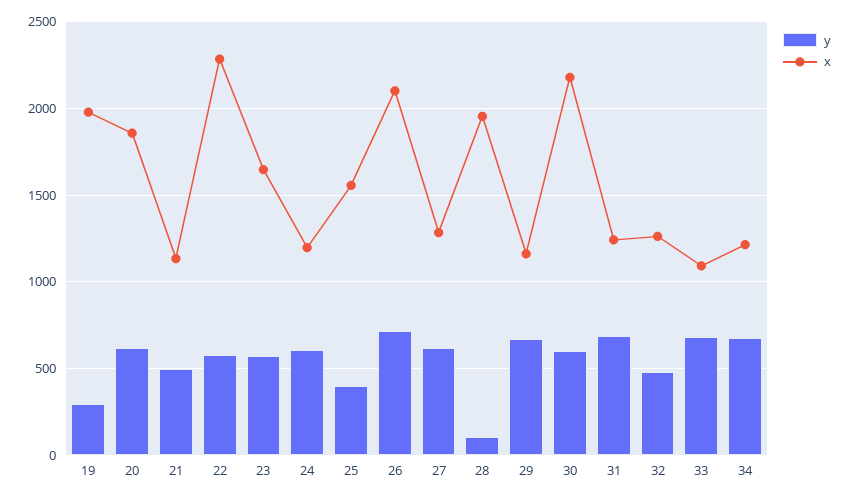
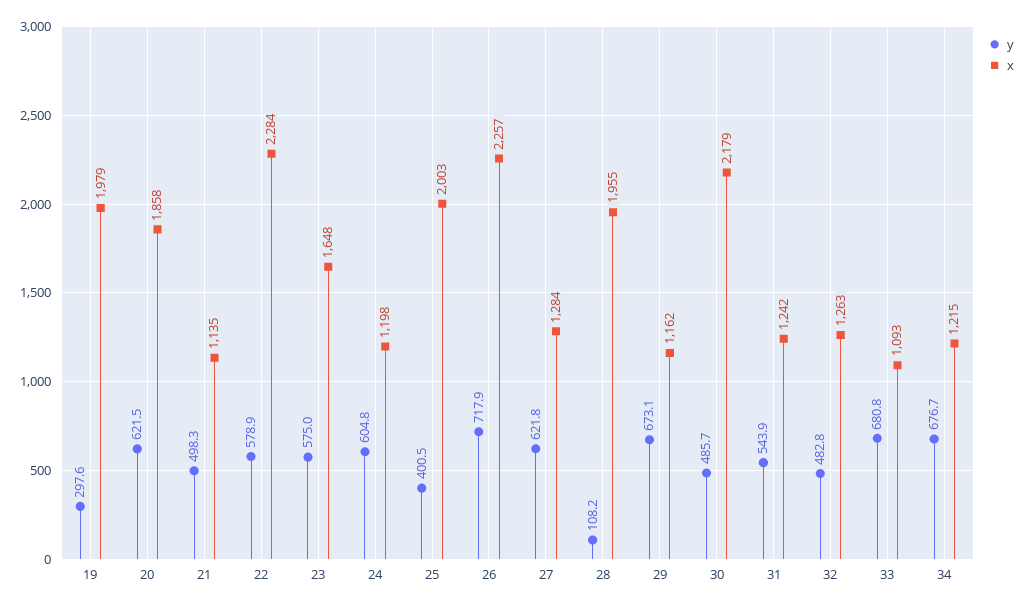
  {
    "y": {
      "19": 297.6,
      "20": 621.5,
      "21": 498.3,
      "22": 578.9,
      "23": 575,
      "24": 604.8,
      "25": 400.5,
      "26": 717.9,
      "27": 621.8,
      "28": 108.2,
      "29": 673.1,
-     "30": 600,
+     "30": 485.7,
-     "31": 700,
+     "31": 543.9,
      "32": 482.8,
      "33": 680.8,
      "34": 676.7
    },
    "x": {
      "19": 1979,
      "20": 1858,
      "21": 1135,
      "22": 2284,
      "23": 1648,
      "24": 1198,
-     "25": 1550,
+     "25": 2003,
-     "26": 2100,
+     "26": 2257,
      "27": 1284,
      "28": 1955,
      "29": 1162,
      "30": 2179,
      "31": 1242,
      "32": 1263,
      "33": 1093,
      "34": 1215
    }
  }

